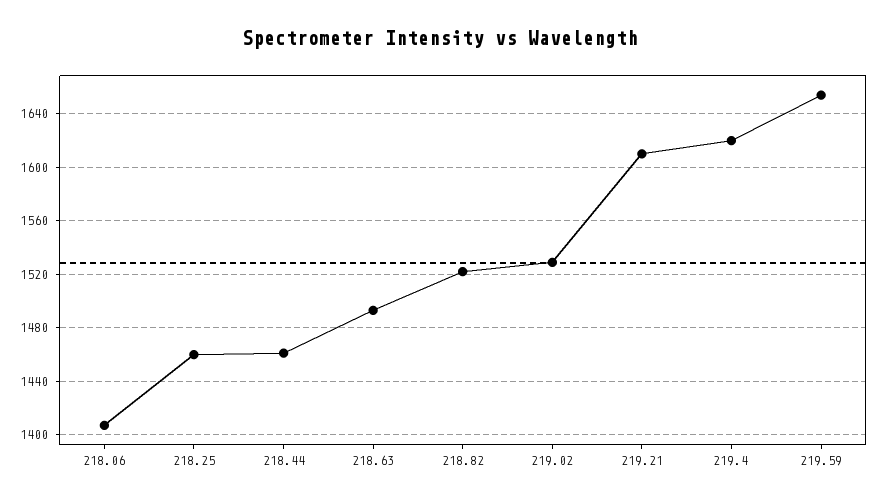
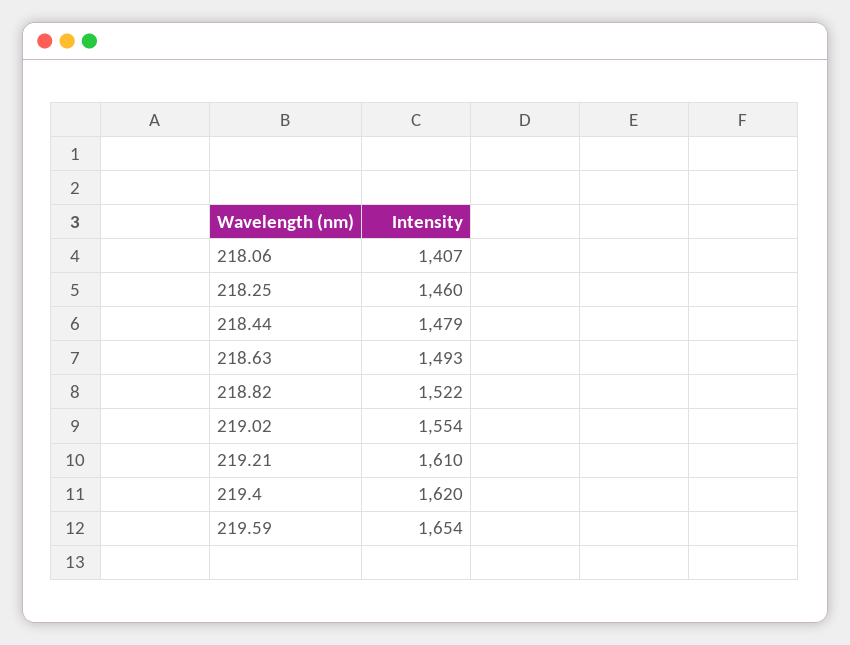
  {
    "218.06": 1407,
    "218.25": 1460,
-   "218.44": 1460,
+   "218.44": 1479,
    "218.63": 1493,
    "218.82": 1522,
-   "219.02": 1530,
+   "219.02": 1554,
    "219.21": 1610,
    "219.4": 1620,
    "219.59": 1654
  }

